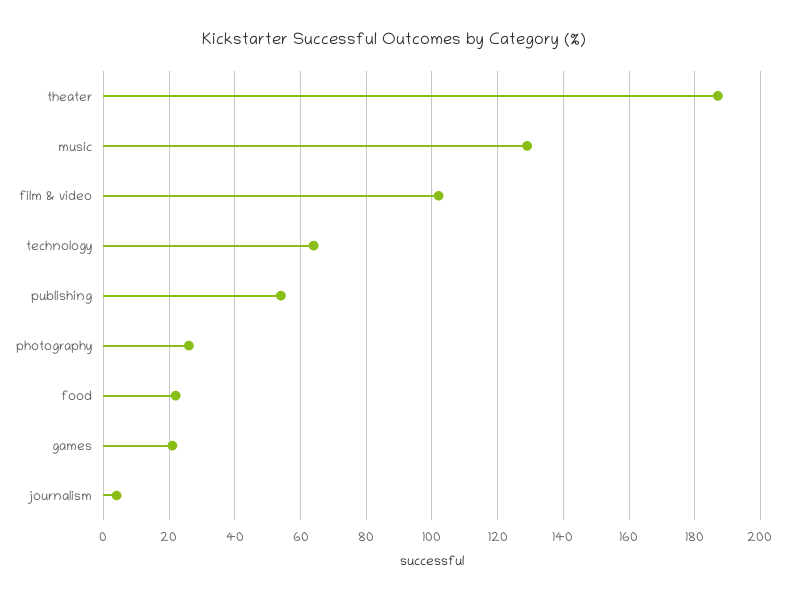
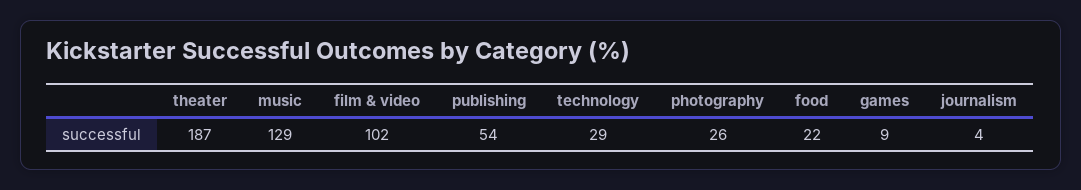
  {
    "theater": 187,
    "music": 129,
    "film & video": 102,
-   "technology": 65,
+   "technology": 29,
    "publishing": 54,
    "photography": 26,
    "food": 22,
-   "games": 20,
+   "games": 9,
    "journalism": 4
  }

